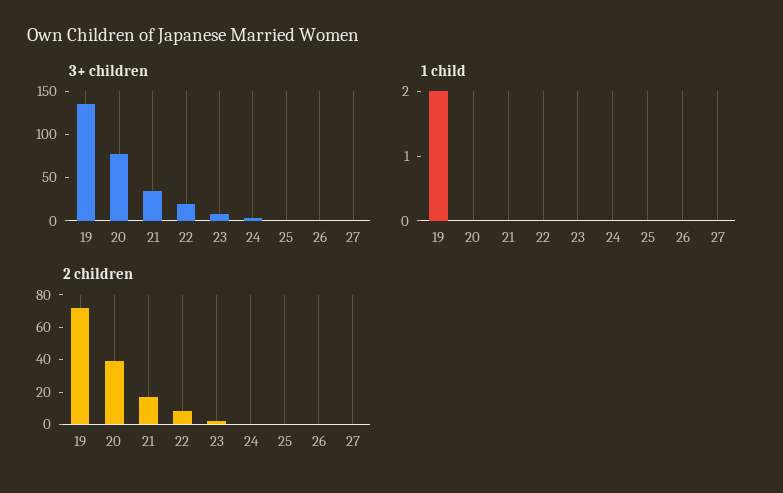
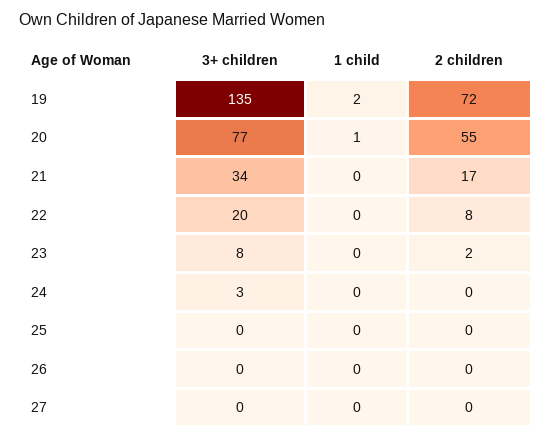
  {
    "3+ children": {
      "19": 135,
      "20": 77,
      "21": 34,
      "22": 20,
      "23": 8,
      "24": 3,
      "25": 0,
      "26": 0,
      "27": 0
    },
    "1 child": {
      "19": 2,
-     "20": 0,
+     "20": 1,
      "21": 0,
      "22": 0,
      "23": 0,
      "24": 0,
      "25": 0,
      "26": 0,
      "27": 0
    },
    "2 children": {
      "19": 72,
-     "20": 40,
+     "20": 55,
      "21": 17,
      "22": 8,
      "23": 2,
      "24": 0,
      "25": 0,
      "26": 0,
      "27": 0
    }
  }

